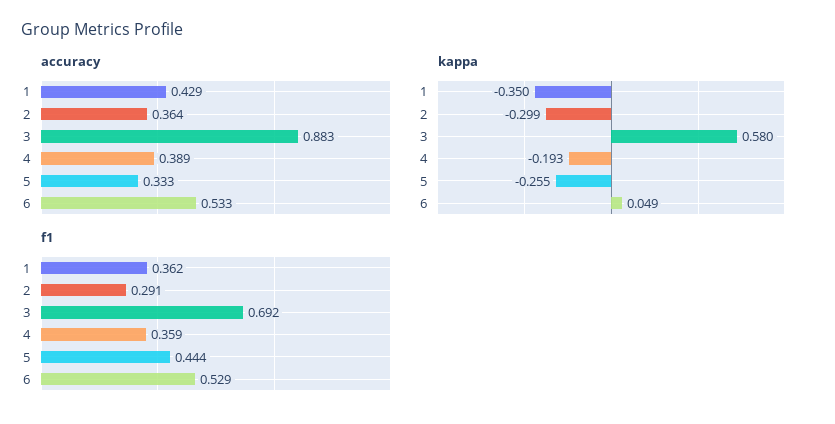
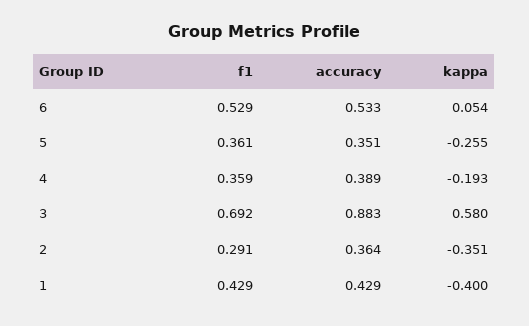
  {
    "accuracy": {
      "1": 0.429,
      "2": 0.364,
      "3": 0.883,
      "4": 0.389,
-     "5": 0.333,
+     "5": 0.351,
      "6": 0.533
    },
    "kappa": {
-     "1": -0.35,
+     "1": -0.4,
-     "2": -0.299,
+     "2": -0.351,
      "3": 0.58,
      "4": -0.193,
      "5": -0.255,
-     "6": 0.049
+     "6": 0.054
    },
    "f1": {
-     "1": 0.362,
+     "1": 0.429,
      "2": 0.291,
      "3": 0.692,
      "4": 0.359,
-     "5": 0.444,
+     "5": 0.361,
      "6": 0.529
    }
  }

